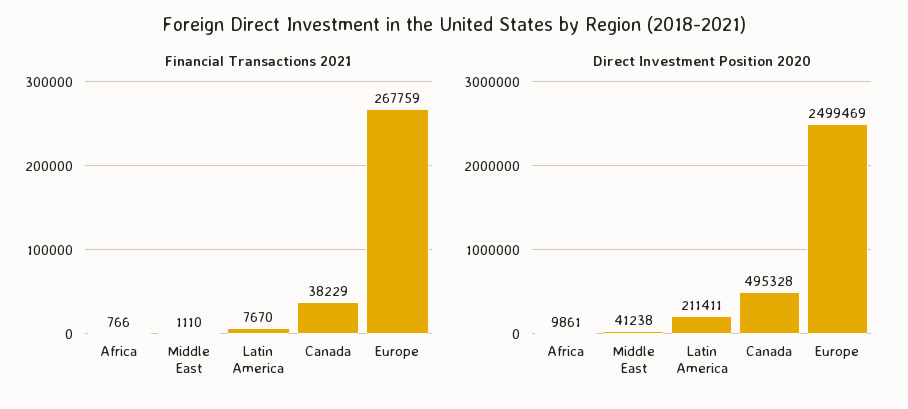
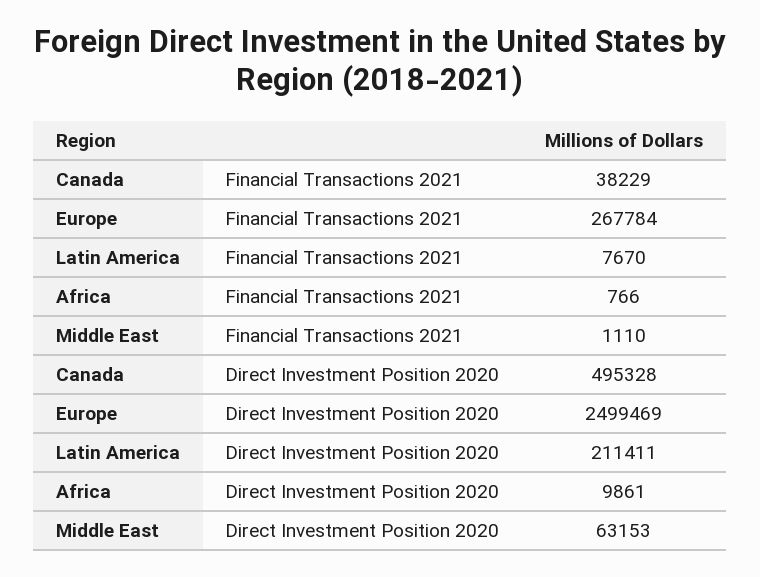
  {
    "Financial Transactions 2021": {
      "Africa": 766,
      "Middle East": 1110,
      "Latin America": 7670,
      "Canada": 38229,
-     "Europe": 267759
+     "Europe": 267784
    },
    "Direct Investment Position 2020": {
      "Africa": 9861,
-     "Middle East": 41238,
+     "Middle East": 63153,
      "Latin America": 211411,
      "Canada": 495328,
      "Europe": 2499469
    }
  }

